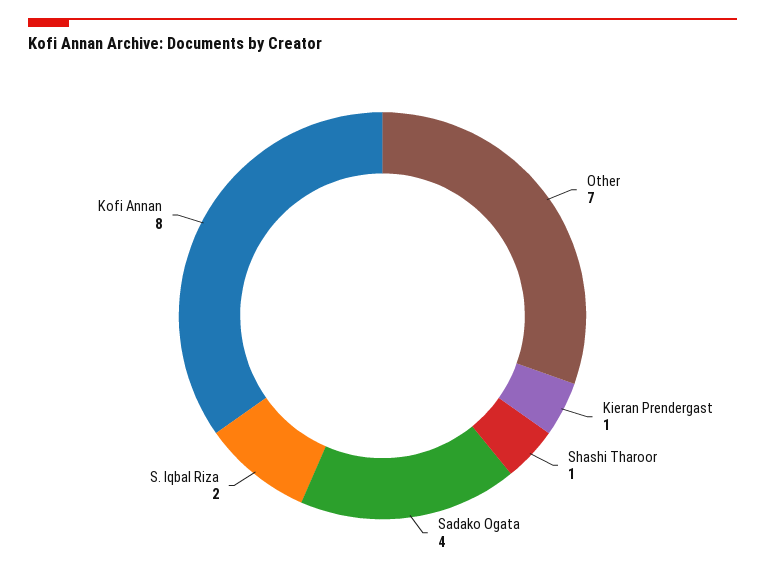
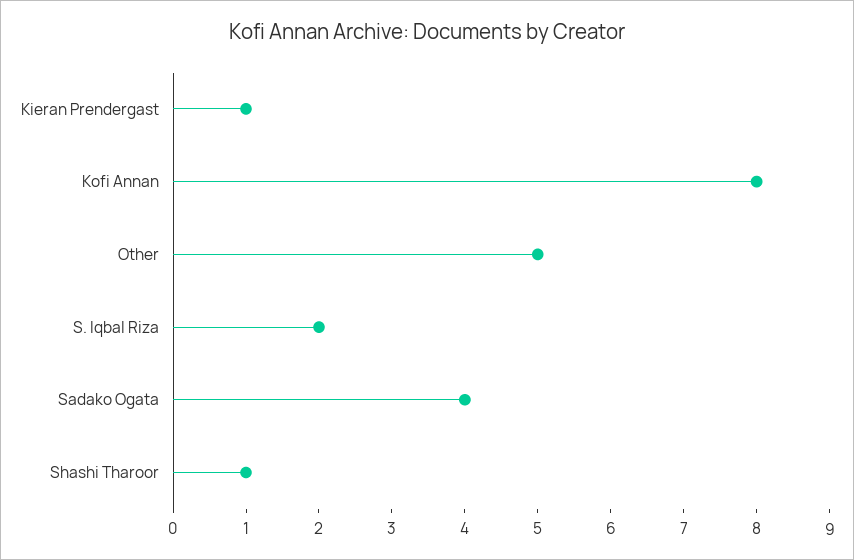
  {
-   "Other": 7,
+   "Other": 5,
    "Kieran Prendergast": 1,
    "Shashi Tharoor": 1,
    "Sadako Ogata": 4,
    "S. Iqbal Riza": 2,
    "Kofi Annan": 8
  }

